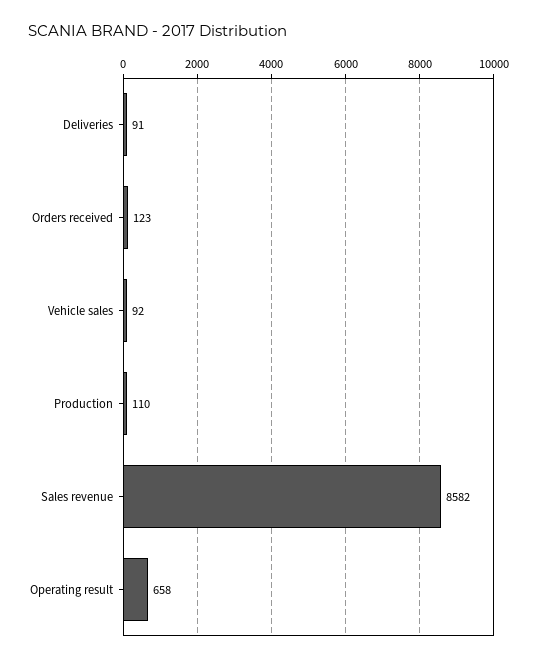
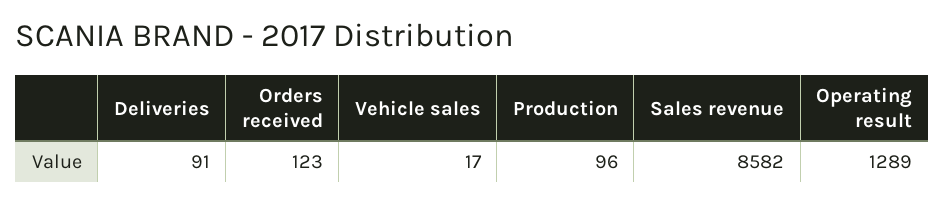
  {
    "Deliveries": 91,
    "Orders received": 123,
-   "Vehicle sales": 92,
+   "Vehicle sales": 17,
-   "Production": 110,
+   "Production": 96,
    "Sales revenue": 8582,
-   "Operating result": 658
+   "Operating result": 1289
  }

